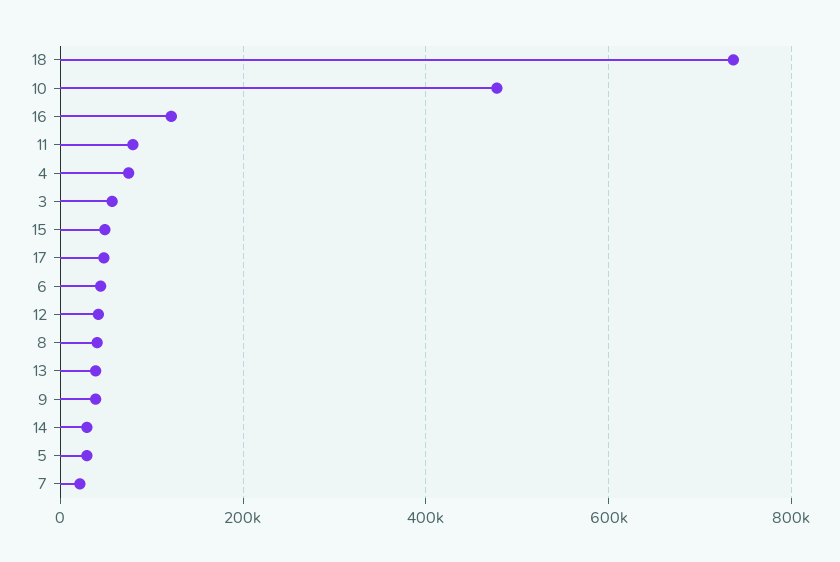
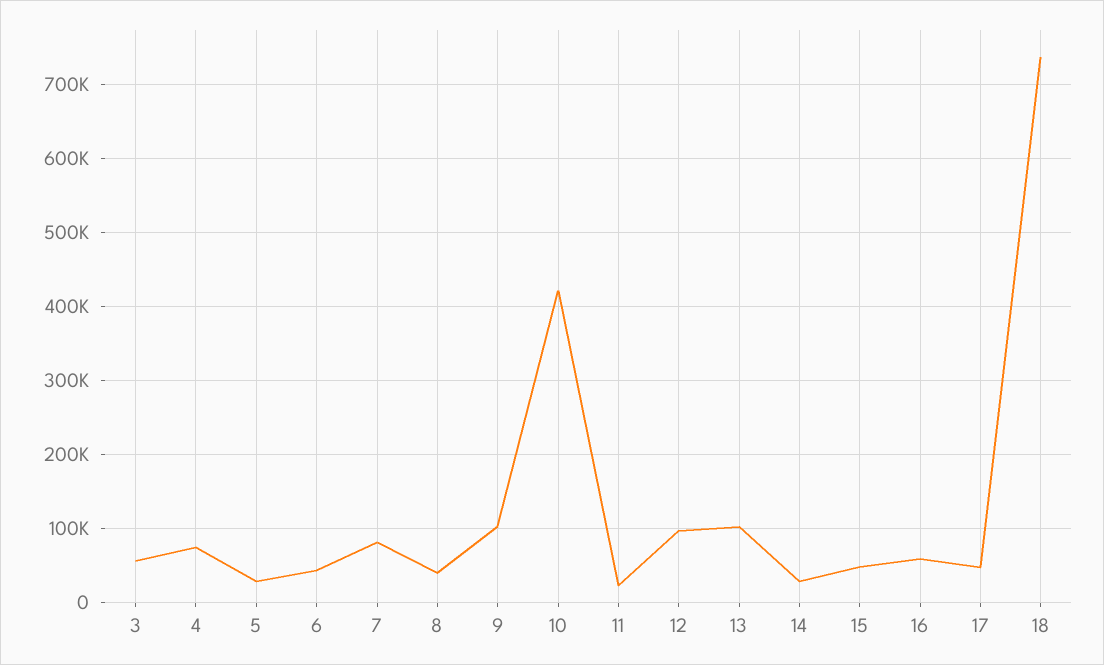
  {
    "18": 740000,
-   "10": 480000,
+   "10": 420000,
-   "16": 120000,
+   "16": 60000,
-   "11": 80000,
+   "11": 20000,
    "4": 70000,
    "3": 60000,
    "15": 50000,
    "17": 50000,
    "6": 40000,
-   "12": 40000,
+   "12": 100000,
    "8": 40000,
-   "13": 40000,
+   "13": 100000,
-   "9": 40000,
+   "9": 100000,
    "14": 30000,
    "5": 30000,
-   "7": 20000
+   "7": 80000
  }

